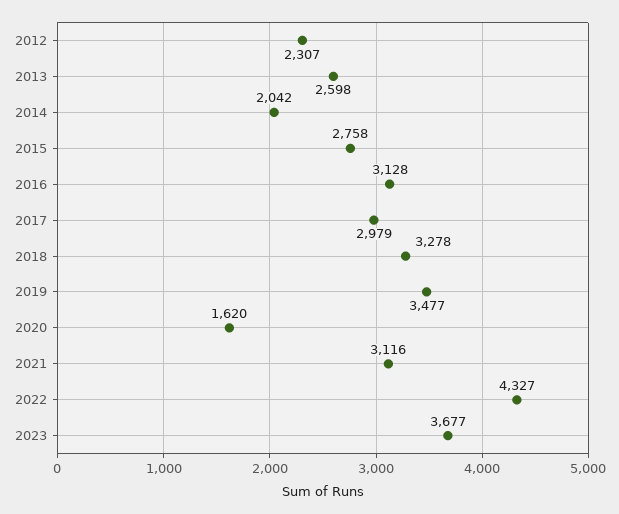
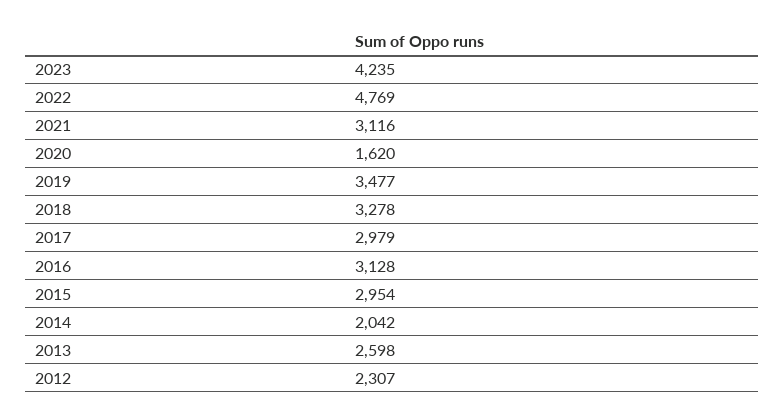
  {
    "2012": 2307,
    "2013": 2598,
    "2014": 2042,
-   "2015": 2758,
+   "2015": 2954,
    "2016": 3128,
    "2017": 2979,
    "2018": 3278,
    "2019": 3477,
    "2020": 1620,
    "2021": 3116,
-   "2022": 4327,
+   "2022": 4769,
-   "2023": 3677
+   "2023": 4235
  }

